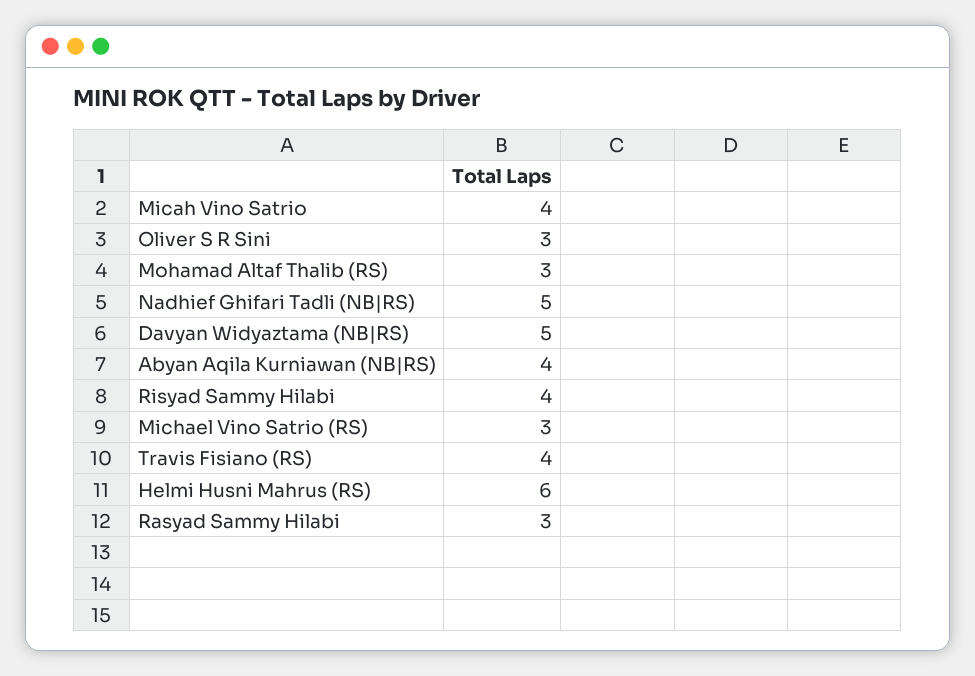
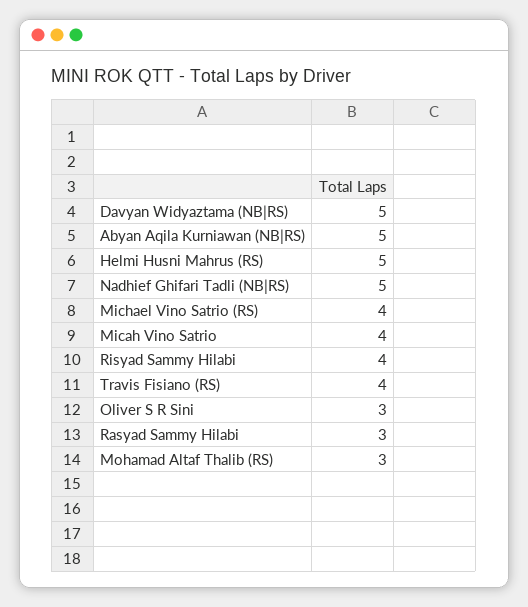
  {
    "Micah Vino Satrio": 4,
    "Oliver S R Sini": 3,
    "Mohamad Altaf Thalib (RS)": 3,
    "Nadhief Ghifari Tadli (NB|RS)": 5,
    "Davyan Widyaztama (NB|RS)": 5,
-   "Abyan Aqila Kurniawan (NB|RS)": 4,
+   "Abyan Aqila Kurniawan (NB|RS)": 5,
    "Risyad Sammy Hilabi": 4,
-   "Michael Vino Satrio (RS)": 3,
+   "Michael Vino Satrio (RS)": 4,
    "Travis Fisiano (RS)": 4,
-   "Helmi Husni Mahrus (RS)": 6,
+   "Helmi Husni Mahrus (RS)": 5,
    "Rasyad Sammy Hilabi": 3
  }

